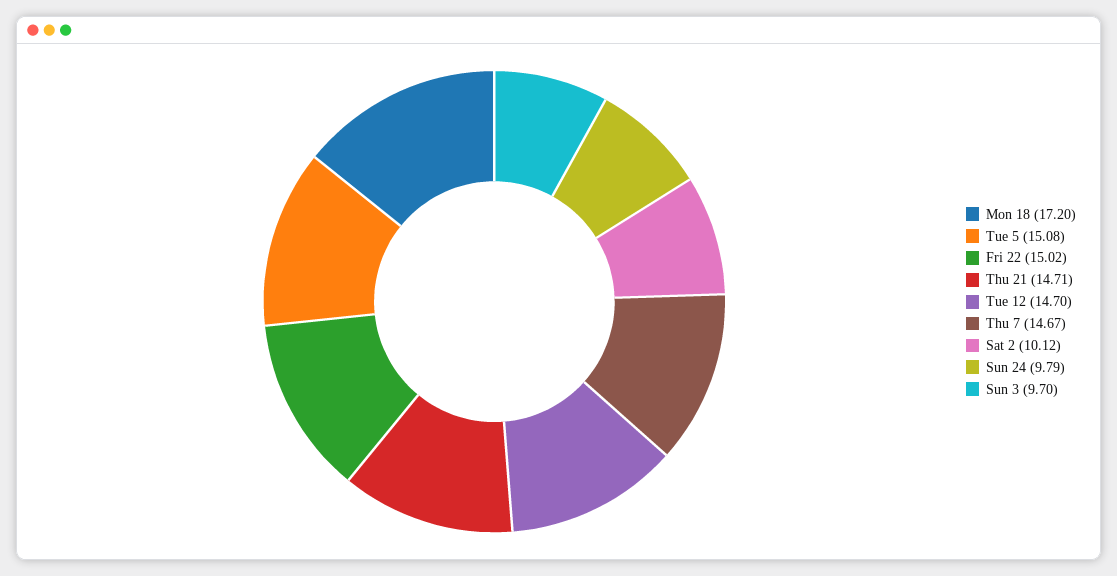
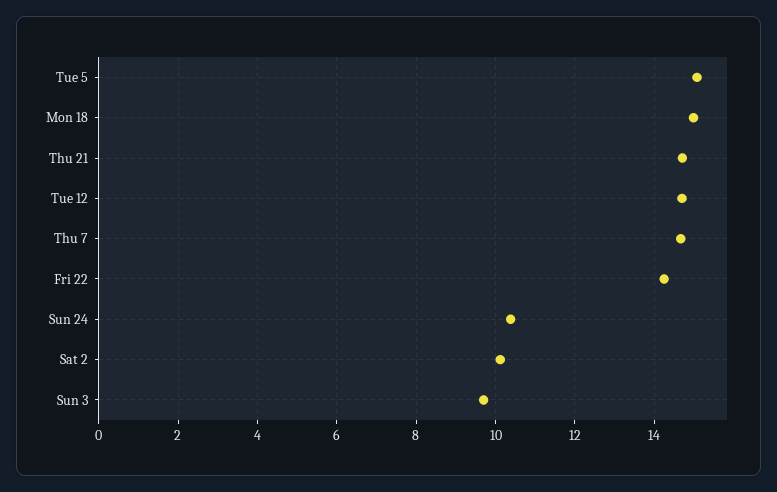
  {
-   "Mon 18": 17.2,
+   "Mon 18": 15,
    "Tue 5": 15.08,
-   "Fri 22": 15.02,
+   "Fri 22": 14.2,
    "Thu 21": 14.71,
    "Tue 12": 14.7,
    "Thu 7": 14.67,
    "Sat 2": 10.12,
-   "Sun 24": 9.79,
+   "Sun 24": 10.4,
    "Sun 3": 9.7
  }

